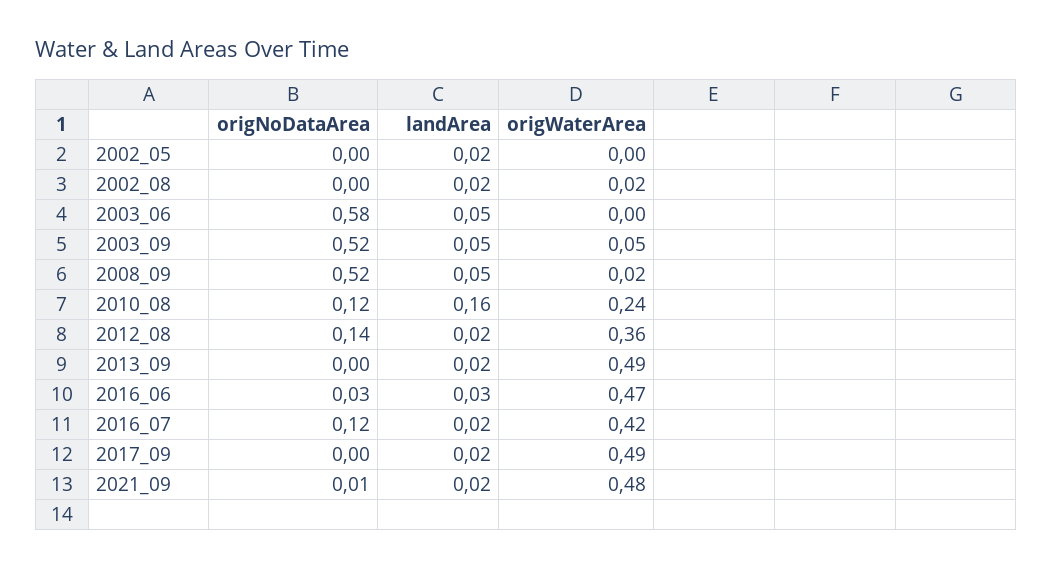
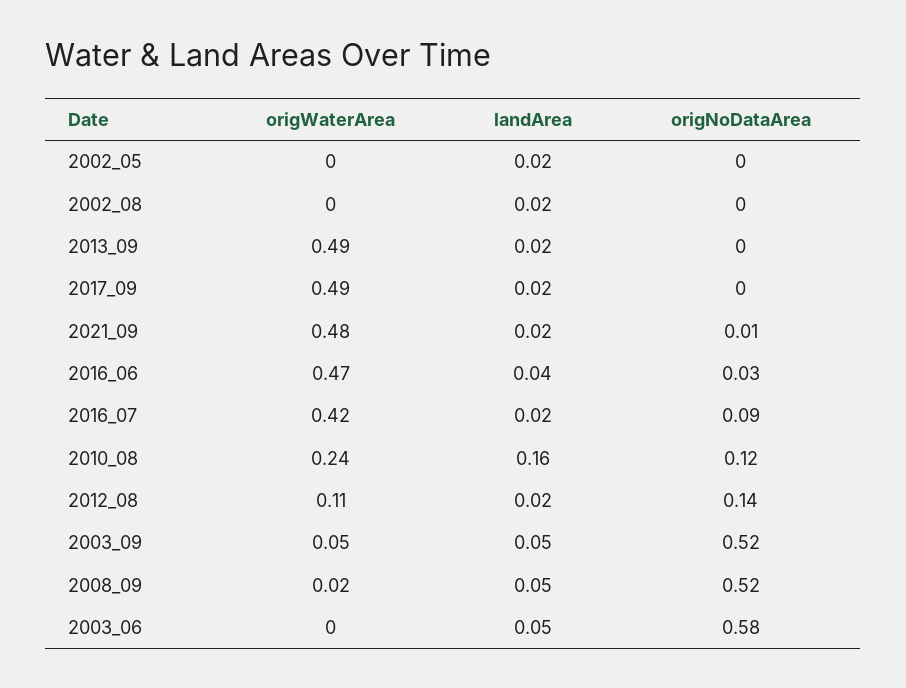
  {
    "origNoDataArea": {
      "2002_05": 0,
      "2002_08": 0,
      "2003_06": 0.58,
      "2003_09": 0.52,
      "2008_09": 0.52,
      "2010_08": 0.12,
      "2012_08": 0.14,
      "2013_09": 0,
      "2016_06": 0.03,
-     "2016_07": 0.12,
+     "2016_07": 0.09,
      "2017_09": 0,
      "2021_09": 0.01
    },
    "landArea": {
      "2002_05": 0.02,
      "2002_08": 0.02,
      "2003_06": 0.05,
      "2003_09": 0.05,
      "2008_09": 0.05,
      "2010_08": 0.16,
      "2012_08": 0.02,
      "2013_09": 0.02,
-     "2016_06": 0.03,
+     "2016_06": 0.04,
      "2016_07": 0.02,
      "2017_09": 0.02,
      "2021_09": 0.02
    },
    "origWaterArea": {
      "2002_05": 0,
-     "2002_08": 0.02,
+     "2002_08": 0,
      "2003_06": 0,
      "2003_09": 0.05,
      "2008_09": 0.02,
      "2010_08": 0.24,
-     "2012_08": 0.36,
+     "2012_08": 0.11,
      "2013_09": 0.49,
      "2016_06": 0.47,
      "2016_07": 0.42,
      "2017_09": 0.49,
      "2021_09": 0.48
    }
  }

